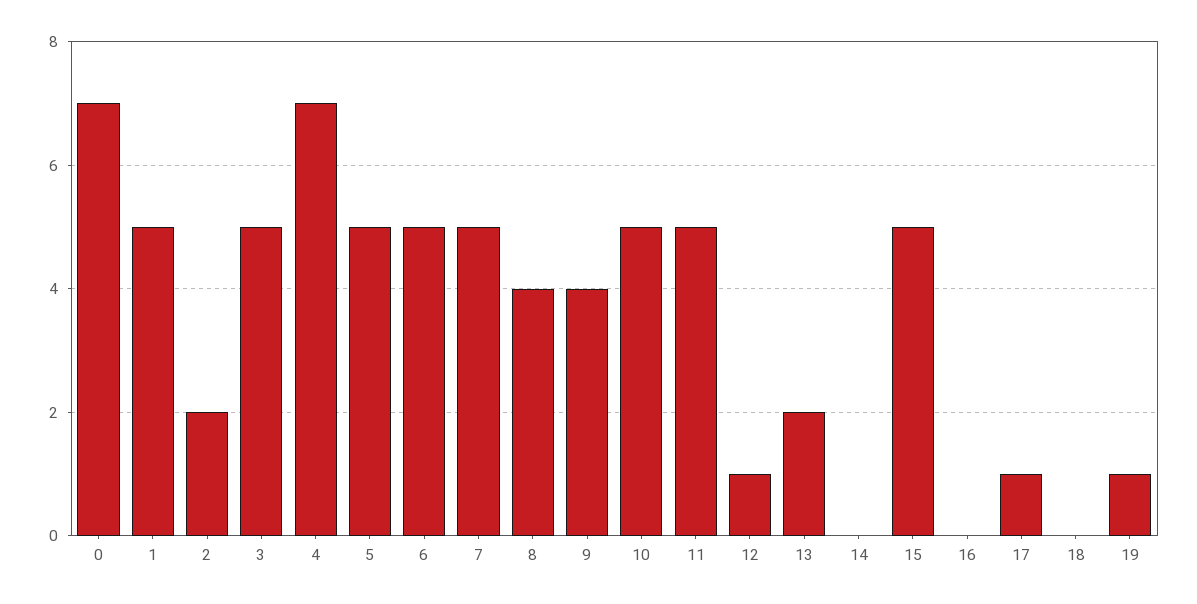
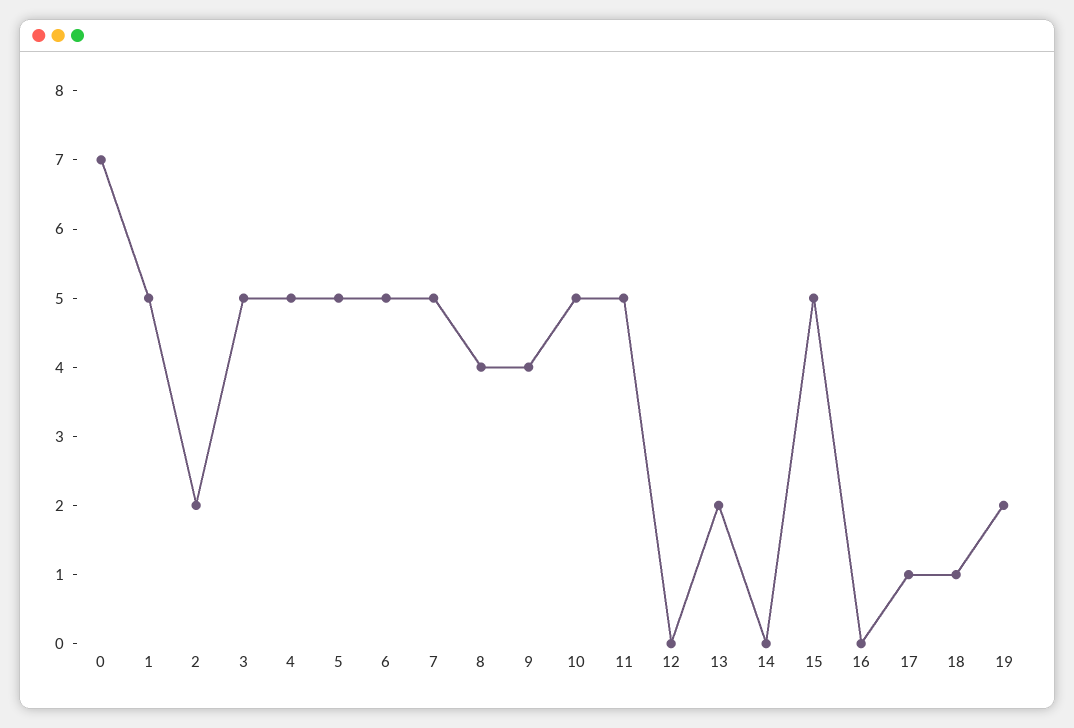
  {
    "0": 7,
    "1": 5,
    "2": 2,
    "3": 5,
-   "4": 7,
+   "4": 5,
    "5": 5,
    "6": 5,
    "7": 5,
    "8": 4,
    "9": 4,
    "10": 5,
    "11": 5,
-   "12": 1,
+   "12": 0,
    "13": 2,
    "14": 0,
    "15": 5,
    "16": 0,
    "17": 1,
-   "18": 0,
+   "18": 1,
-   "19": 1
+   "19": 2
  }

